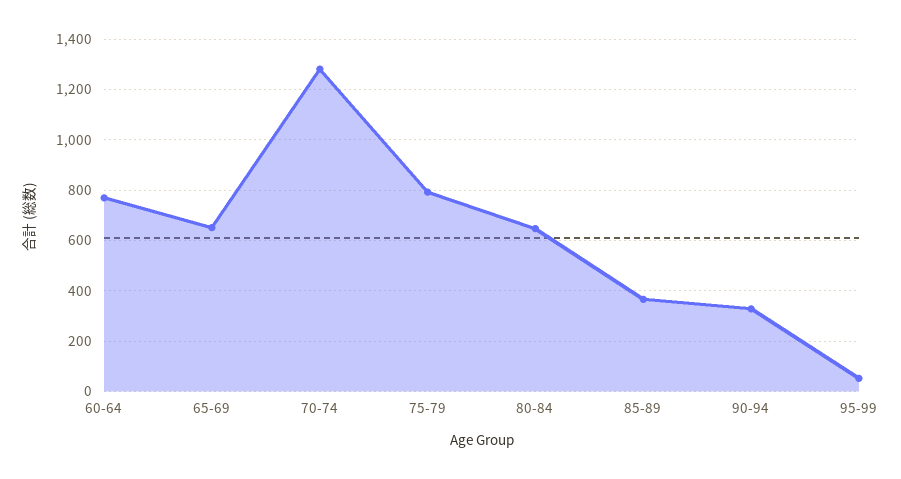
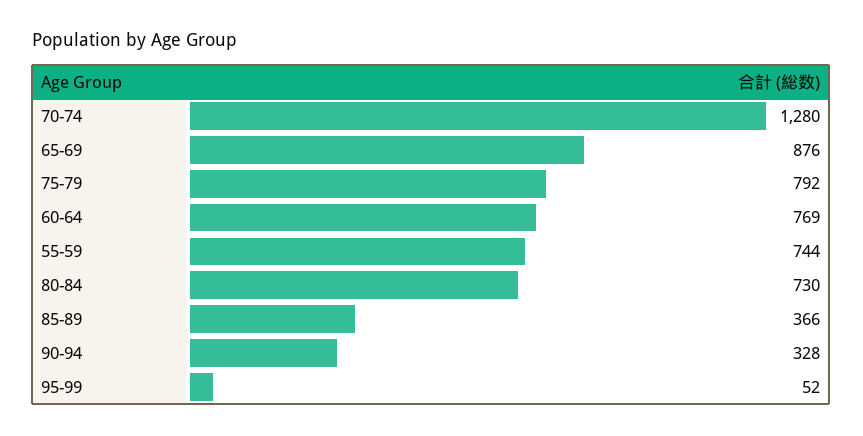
  {
    "60-64": 769,
-   "65-69": 650,
+   "65-69": 876,
    "70-74": 1280,
    "75-79": 792,
-   "80-84": 650,
+   "80-84": 730,
    "85-89": 366,
    "90-94": 328,
-   "95-99": 52
+   "95-99": 52,
+   "55-59": 744
  }

